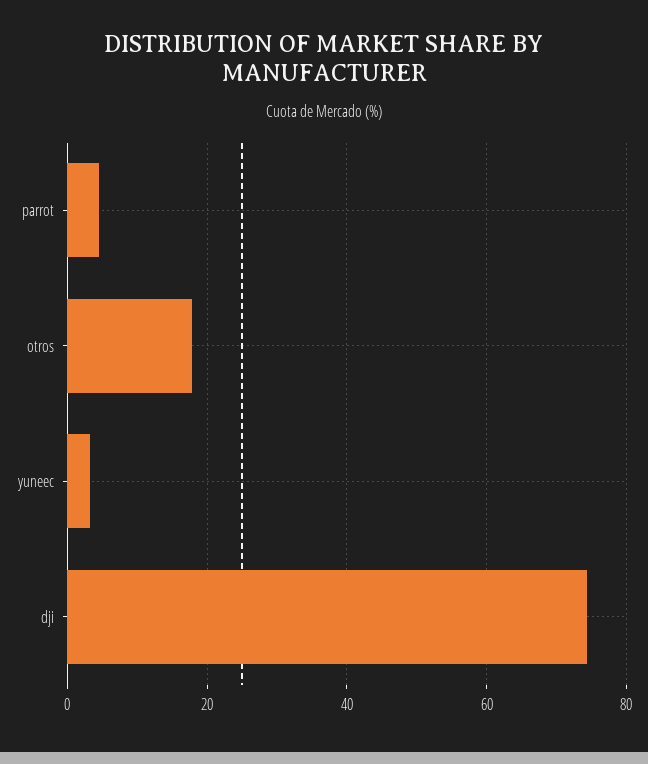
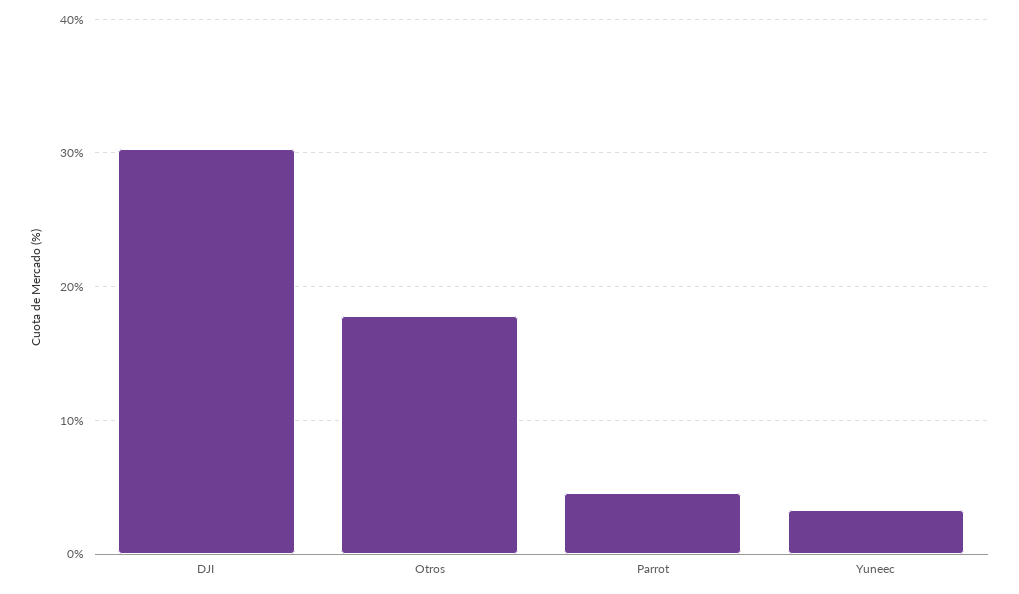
  {
    "parrot": 5,
    "otros": 18,
    "yuneec": 3,
-   "dji": 74
+   "dji": 30
  }

